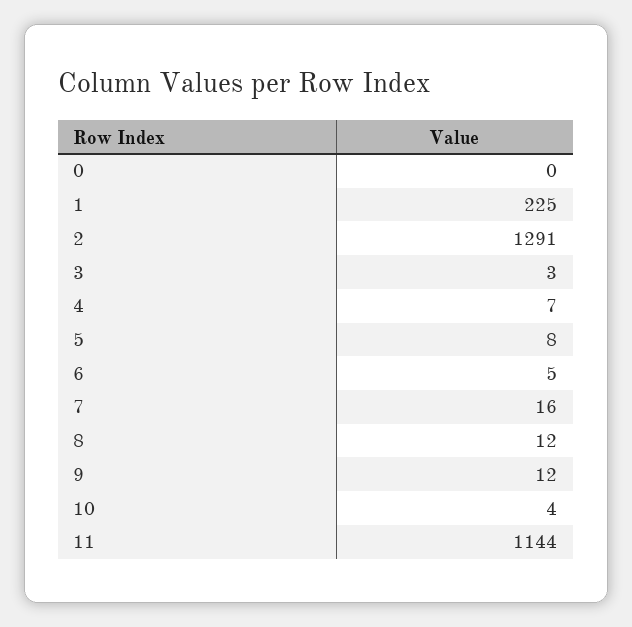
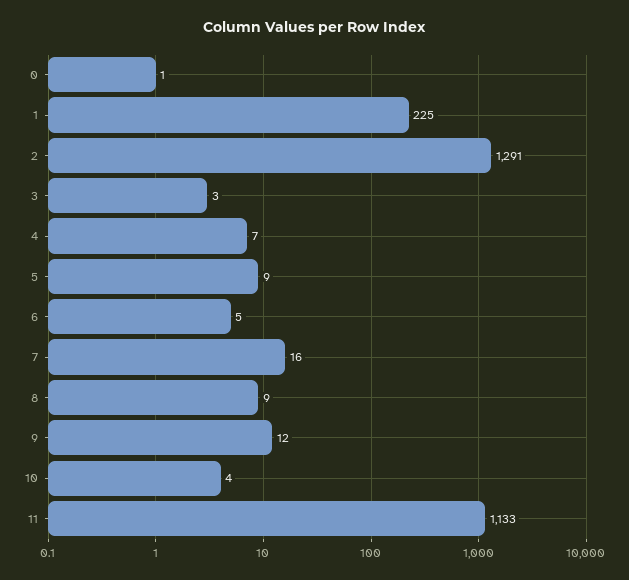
  {
-   "0": 0,
+   "0": 1,
    "1": 225,
    "2": 1291,
    "3": 3,
    "4": 7,
-   "5": 8,
+   "5": 9,
    "6": 5,
    "7": 16,
-   "8": 12,
+   "8": 9,
    "9": 12,
    "10": 4,
-   "11": 1144
+   "11": 1133
  }

